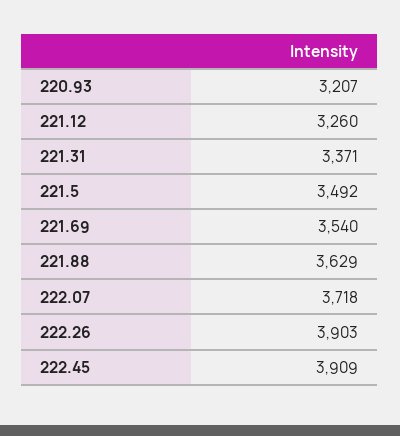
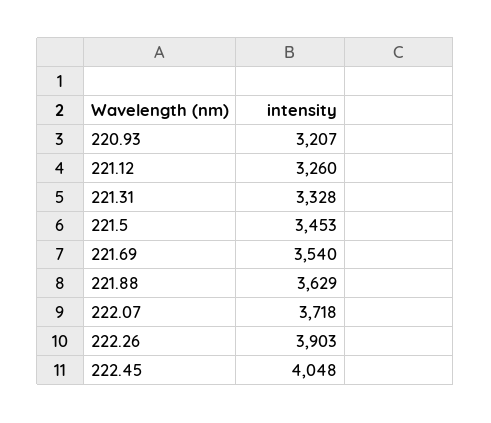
  {
    "220.93": 3207,
    "221.12": 3260,
-   "221.31": 3371,
+   "221.31": 3328,
-   "221.5": 3492,
+   "221.5": 3453,
    "221.69": 3540,
    "221.88": 3629,
    "222.07": 3718,
    "222.26": 3903,
-   "222.45": 3909
+   "222.45": 4048
  }

